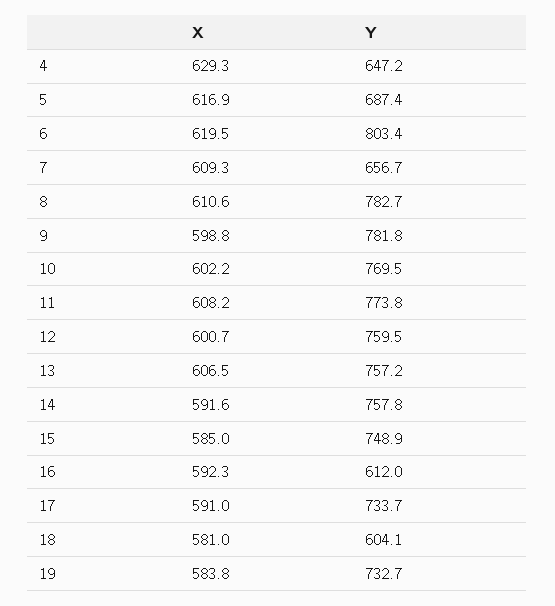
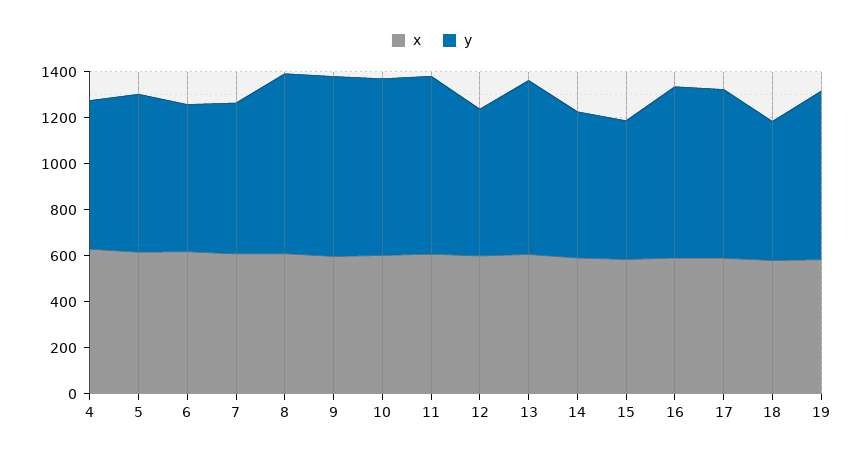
  {
    "X": {
      "4": 629.3,
      "5": 616.9,
      "6": 619.5,
      "7": 609.3,
      "8": 610.6,
      "9": 598.8,
      "10": 602.2,
      "11": 608.2,
      "12": 600.7,
      "13": 606.5,
      "14": 591.6,
      "15": 585,
      "16": 592.3,
      "17": 591,
      "18": 581,
      "19": 583.8
    },
    "Y": {
      "4": 647.2,
      "5": 687.4,
-     "6": 803.4,
+     "6": 650,
      "7": 656.7,
      "8": 782.7,
      "9": 781.8,
      "10": 769.5,
      "11": 773.8,
-     "12": 759.5,
+     "12": 650,
      "13": 757.2,
-     "14": 757.8,
+     "14": 650,
-     "15": 748.9,
+     "15": 600,
-     "16": 612,
+     "16": 750,
      "17": 733.7,
      "18": 604.1,
      "19": 732.7
    }
  }

